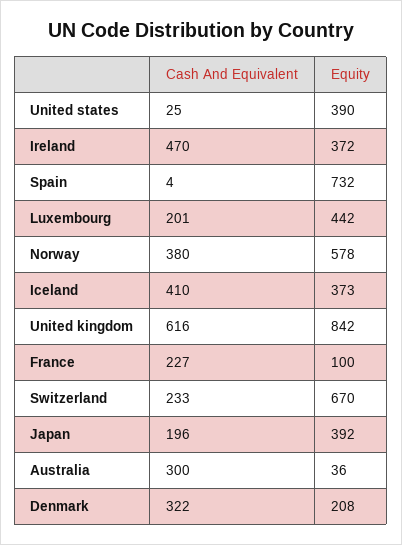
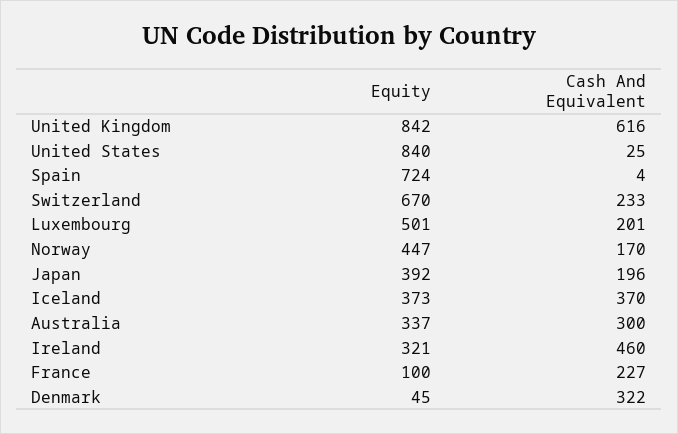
  {
    "Cash And Equivalent": {
      "United states": 25,
-     "Ireland": 470,
+     "Ireland": 460,
      "Spain": 4,
      "Luxembourg": 201,
-     "Norway": 380,
+     "Norway": 170,
-     "Iceland": 410,
+     "Iceland": 370,
      "United kingdom": 616,
      "France": 227,
      "Switzerland": 233,
      "Japan": 196,
      "Australia": 300,
      "Denmark": 322
    },
    "Equity": {
-     "United states": 390,
+     "United states": 840,
-     "Ireland": 372,
+     "Ireland": 321,
-     "Spain": 732,
+     "Spain": 724,
-     "Luxembourg": 442,
+     "Luxembourg": 501,
-     "Norway": 578,
+     "Norway": 447,
      "Iceland": 373,
      "United kingdom": 842,
      "France": 100,
      "Switzerland": 670,
      "Japan": 392,
-     "Australia": 36,
+     "Australia": 337,
-     "Denmark": 208
+     "Denmark": 45
    }
  }

